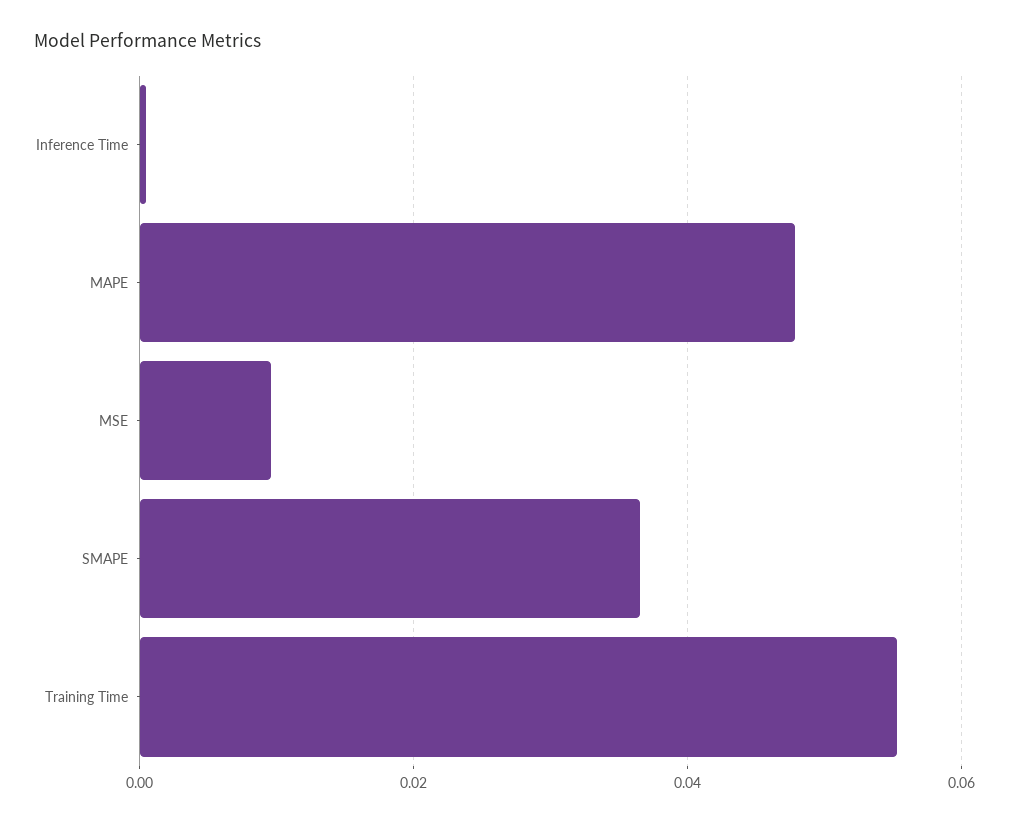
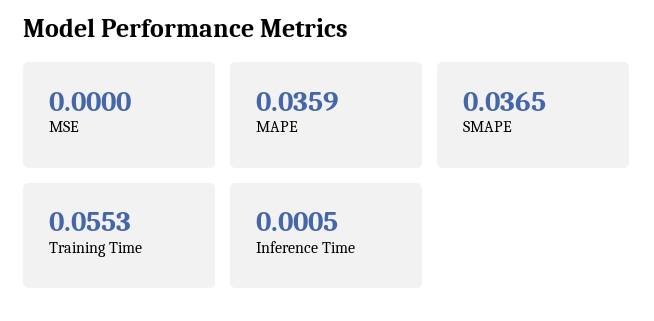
  {
    "Inference Time": 0.0005,
-   "MAPE": 0.048,
+   "MAPE": 0.0359,
-   "MSE": 0.01,
+   "MSE": 0,
    "SMAPE": 0.0365,
    "Training Time": 0.0553
  }

